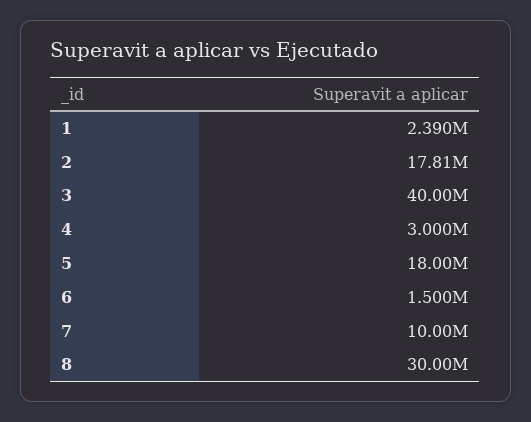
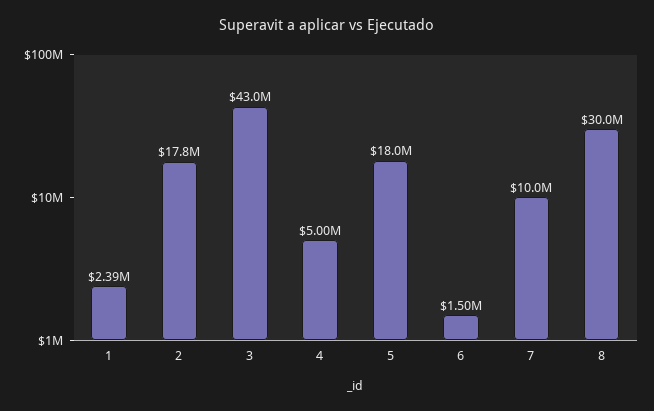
  {
    "1": 2390000,
    "2": 17810000,
-   "3": 40000000,
+   "3": 43000000,
-   "4": 3000000,
+   "4": 5000000,
    "5": 18000000,
    "6": 1500000,
    "7": 10000000,
    "8": 30000000
  }

